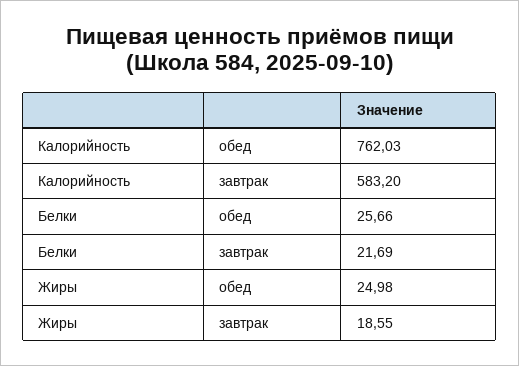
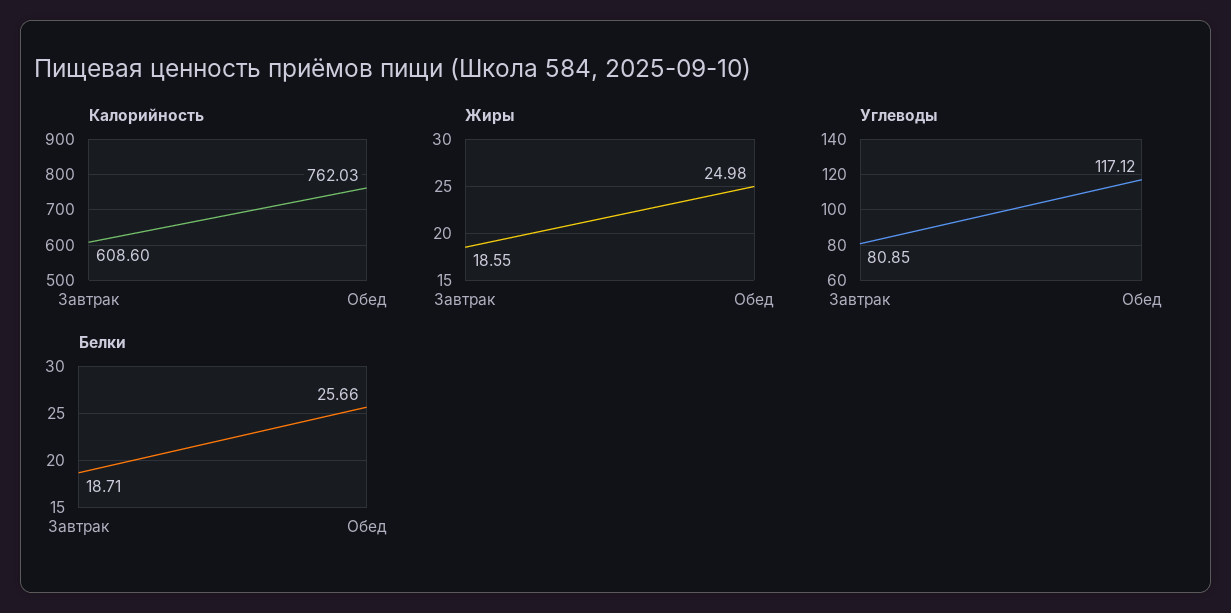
  {
    "Калорийность": {
      "обед": 762.03,
-     "завтрак": 583.2
+     "завтрак": 608.6
    },
    "Белки": {
      "обед": 25.66,
-     "завтрак": 21.69
+     "завтрак": 18.71
    },
    "Жиры": {
      "обед": 24.98,
      "завтрак": 18.55
-   }
+   },
+   "Углеводы": {
+     "завтрак": 80.85,
+     "обед": 117.12
+   }
  }

